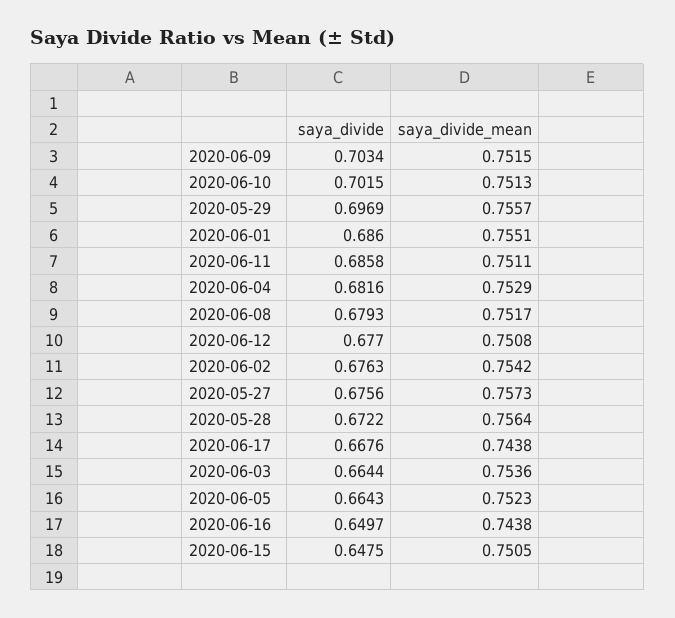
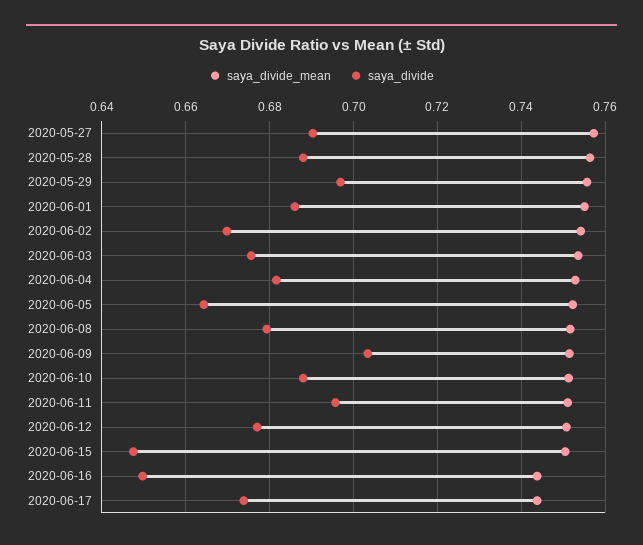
  {
    "saya_divide": {
      "2020-06-09": 0.7034,
-     "2020-06-10": 0.7015,
+     "2020-06-10": 0.688,
      "2020-05-29": 0.6969,
      "2020-06-01": 0.686,
-     "2020-06-11": 0.6858,
+     "2020-06-11": 0.696,
      "2020-06-04": 0.6816,
      "2020-06-08": 0.6793,
      "2020-06-12": 0.677,
-     "2020-06-02": 0.6763,
+     "2020-06-02": 0.67,
-     "2020-05-27": 0.6756,
+     "2020-05-27": 0.69,
-     "2020-05-28": 0.6722,
+     "2020-05-28": 0.688,
-     "2020-06-17": 0.6676,
+     "2020-06-17": 0.674,
-     "2020-06-03": 0.6644,
+     "2020-06-03": 0.676,
      "2020-06-05": 0.6643,
      "2020-06-16": 0.6497,
      "2020-06-15": 0.6475
    },
    "saya_divide_mean": {
      "2020-06-09": 0.7515,
      "2020-06-10": 0.7513,
      "2020-05-29": 0.7557,
      "2020-06-01": 0.7551,
      "2020-06-11": 0.7511,
      "2020-06-04": 0.7529,
      "2020-06-08": 0.7517,
      "2020-06-12": 0.7508,
      "2020-06-02": 0.7542,
      "2020-05-27": 0.7573,
      "2020-05-28": 0.7564,
      "2020-06-17": 0.7438,
      "2020-06-03": 0.7536,
      "2020-06-05": 0.7523,
      "2020-06-16": 0.7438,
      "2020-06-15": 0.7505
    }
  }

